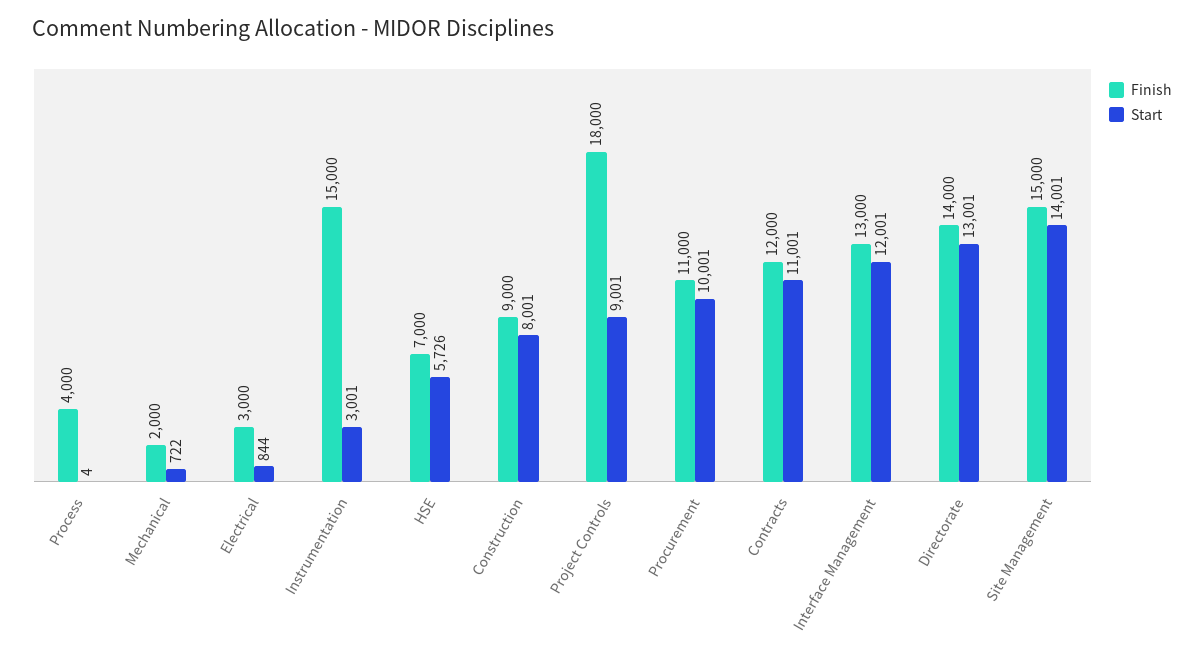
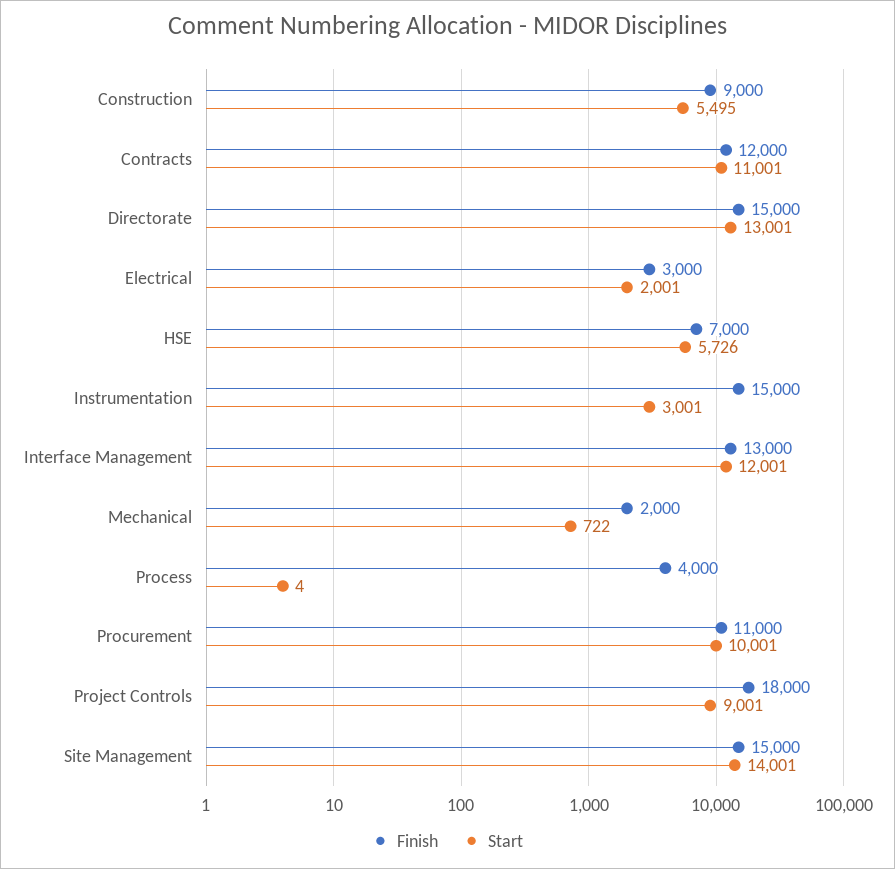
  {
    "Finish": {
      "Process": 4000,
      "Mechanical": 2000,
      "Electrical": 3000,
      "Instrumentation": 15000,
      "HSE": 7000,
      "Construction": 9000,
      "Project Controls": 18000,
      "Procurement": 11000,
      "Contracts": 12000,
      "Interface Management": 13000,
-     "Directorate": 14000,
+     "Directorate": 15000,
      "Site Management": 15000
    },
    "Start": {
      "Process": 4,
      "Mechanical": 722,
-     "Electrical": 844,
+     "Electrical": 2001,
      "Instrumentation": 3001,
      "HSE": 5726,
-     "Construction": 8001,
+     "Construction": 5495,
      "Project Controls": 9001,
      "Procurement": 10001,
      "Contracts": 11001,
      "Interface Management": 12001,
      "Directorate": 13001,
      "Site Management": 14001
    }
  }

